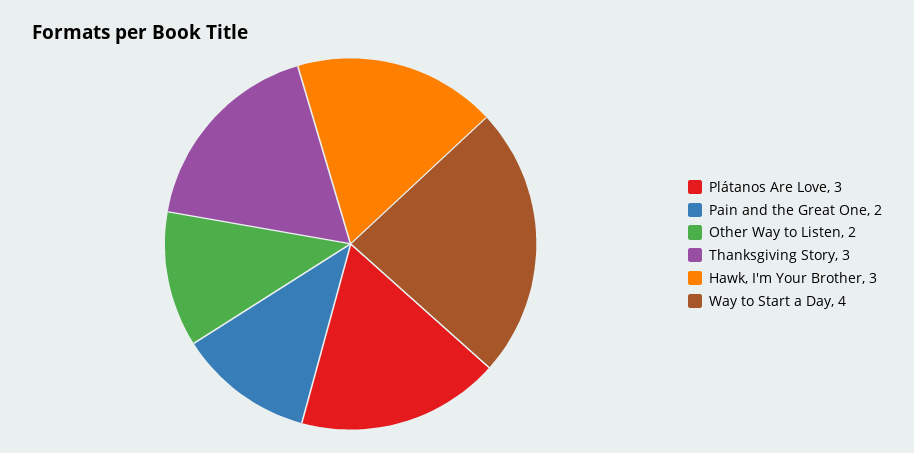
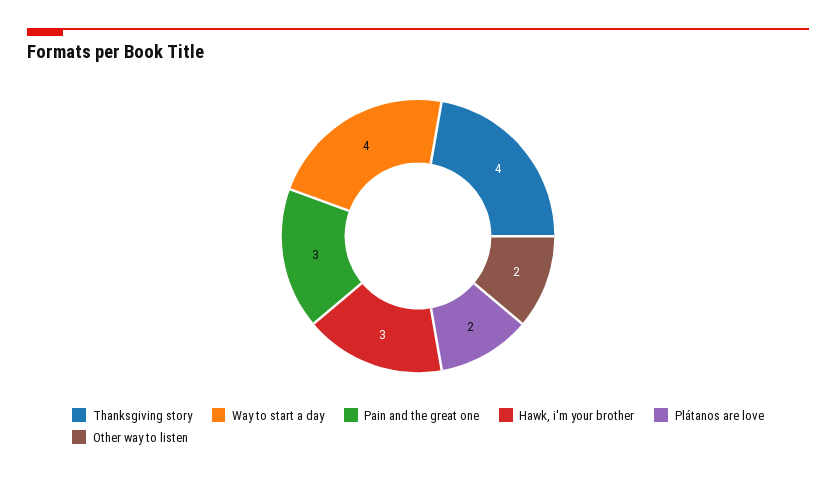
  {
-   "Plátanos Are Love": 3,
+   "Plátanos Are Love": 2,
-   "Pain and the Great One": 2,
+   "Pain and the Great One": 3,
    "Other Way to Listen": 2,
-   "Thanksgiving Story": 3,
+   "Thanksgiving Story": 4,
    "Hawk, I'm Your Brother": 3,
    "Way to Start a Day": 4
  }

